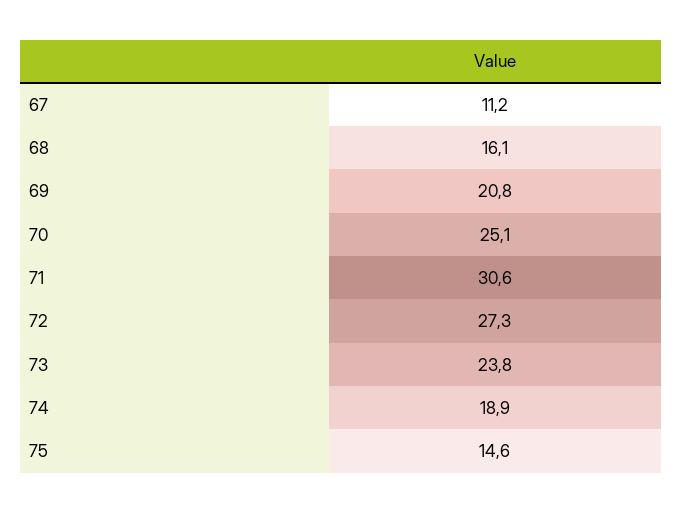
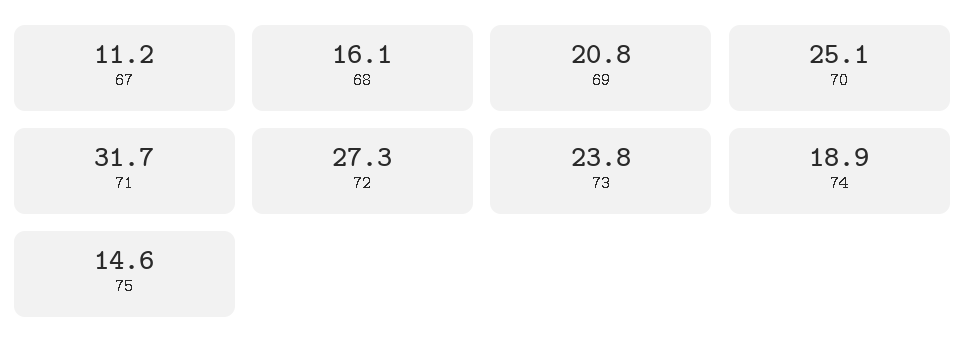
  {
    "67": 11.2,
    "68": 16.1,
    "69": 20.8,
    "70": 25.1,
-   "71": 30.6,
+   "71": 31.7,
    "72": 27.3,
    "73": 23.8,
    "74": 18.9,
    "75": 14.6
  }

